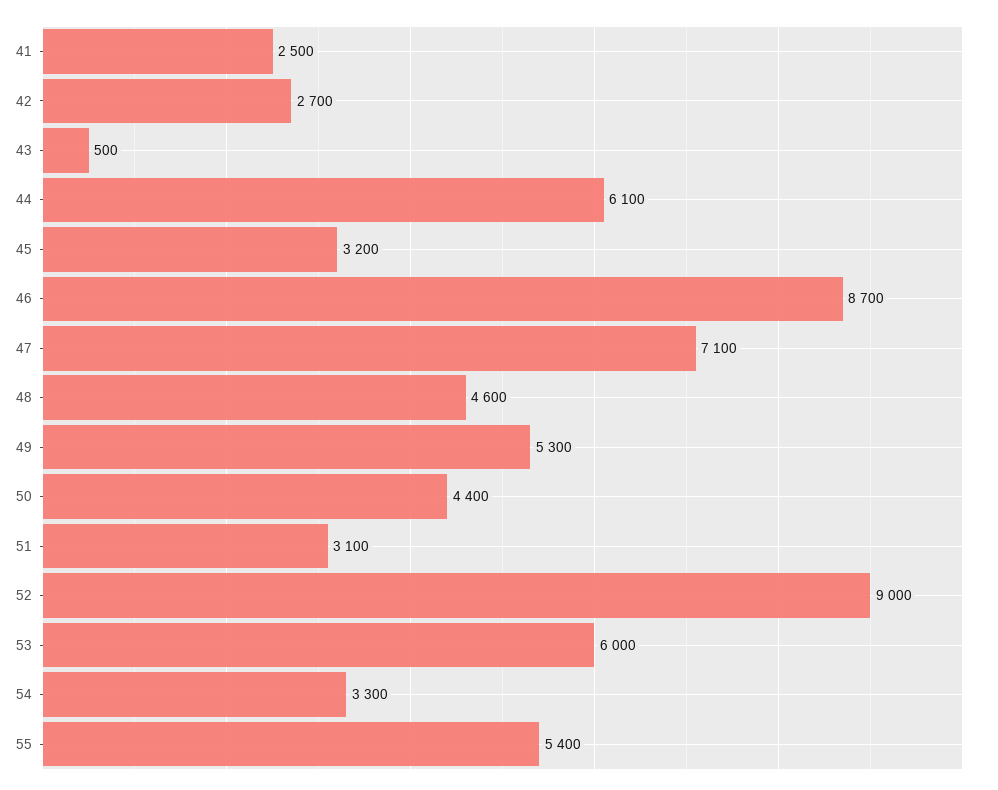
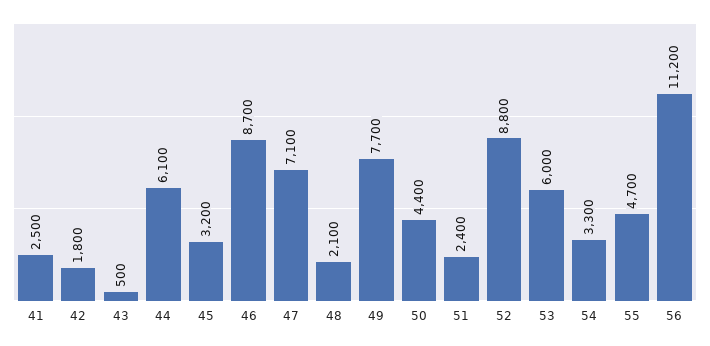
  {
    "41": 2500,
-   "42": 2700,
+   "42": 1800,
    "43": 500,
    "44": 6100,
    "45": 3200,
    "46": 8700,
    "47": 7100,
-   "48": 4600,
+   "48": 2100,
-   "49": 5300,
+   "49": 7700,
    "50": 4400,
-   "51": 3100,
+   "51": 2400,
-   "52": 9000,
+   "52": 8800,
    "53": 6000,
    "54": 3300,
-   "55": 5400
+   "55": 4700,
+   "56": 11200
  }

